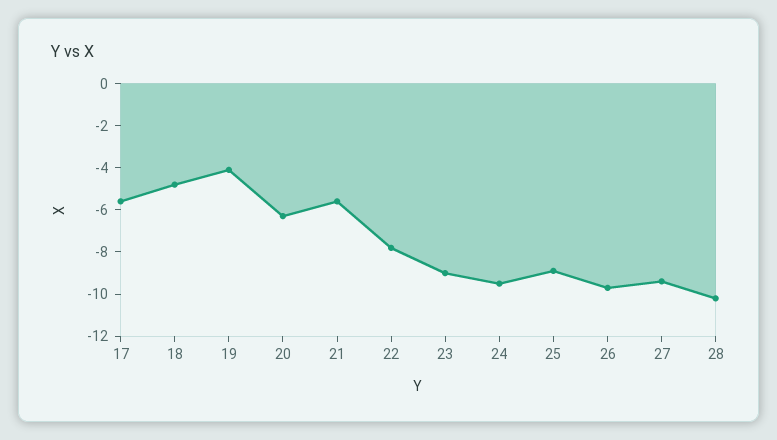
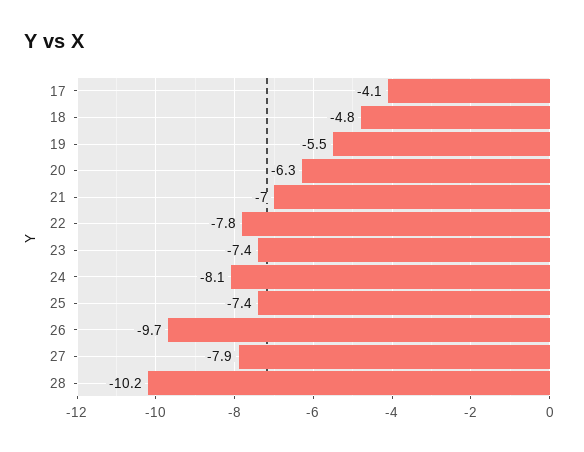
  {
-   "17": -5.5,
+   "17": -4.1,
    "18": -4.8,
-   "19": -4,
+   "19": -5.5,
    "20": -6.3,
-   "21": -5.5,
+   "21": -7,
    "22": -7.8,
-   "23": -9,
+   "23": -7.4,
-   "24": -9.5,
+   "24": -8.1,
-   "25": -9,
+   "25": -7.4,
    "26": -9.7,
-   "27": -9.5,
+   "27": -7.9,
    "28": -10.2
  }

